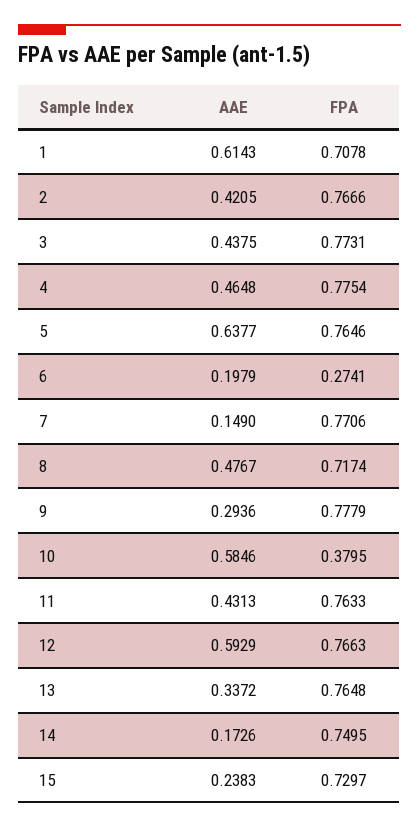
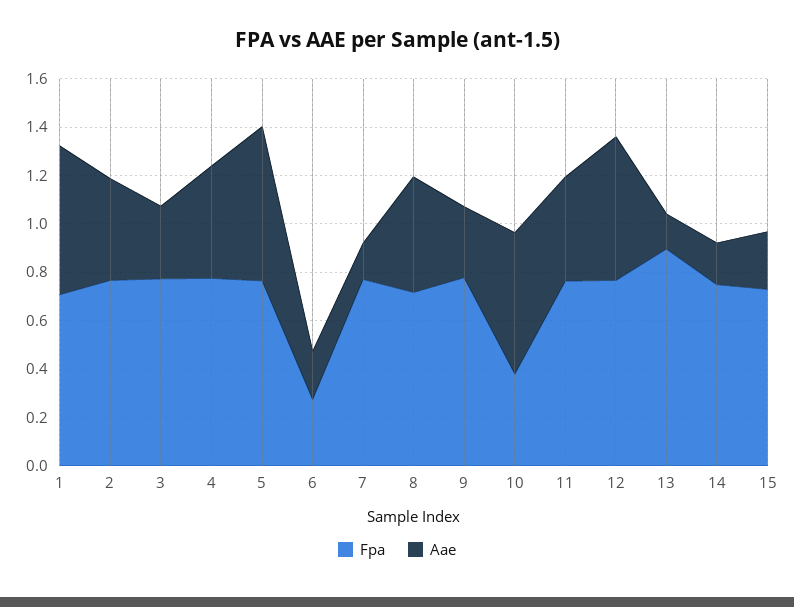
  {
    "AAE": {
      "1": 0.6143,
      "2": 0.4205,
-     "3": 0.4375,
+     "3": 0.3,
      "4": 0.4648,
      "5": 0.6377,
      "6": 0.1979,
      "7": 0.149,
      "8": 0.4767,
      "9": 0.2936,
      "10": 0.5846,
      "11": 0.4313,
      "12": 0.5929,
-     "13": 0.3372,
+     "13": 0.15,
      "14": 0.1726,
      "15": 0.2383
    },
    "FPA": {
      "1": 0.7078,
      "2": 0.7666,
      "3": 0.7731,
      "4": 0.7754,
      "5": 0.7646,
      "6": 0.2741,
      "7": 0.7706,
      "8": 0.7174,
      "9": 0.7779,
      "10": 0.3795,
      "11": 0.7633,
      "12": 0.7663,
-     "13": 0.7648,
+     "13": 0.9,
      "14": 0.7495,
      "15": 0.7297
    }
  }

